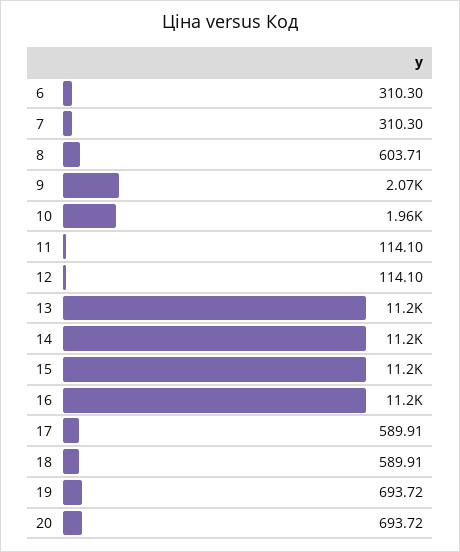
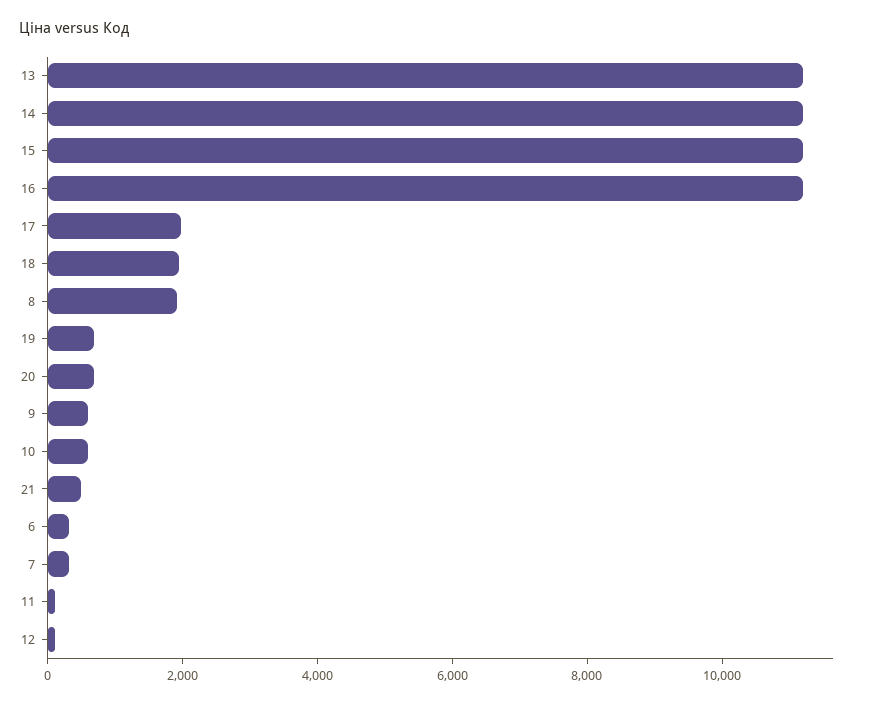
  {
    "6": 310.3,
    "7": 310.3,
-   "8": 603.71,
+   "8": 2000,
-   "9": 2070,
+   "9": 500,
-   "10": 1960,
+   "10": 500,
    "11": 114.1,
    "12": 114.1,
    "13": 11200,
    "14": 11200,
    "15": 11200,
    "16": 11200,
-   "17": 589.91,
+   "17": 2000,
-   "18": 589.91,
+   "18": 2000,
    "19": 693.72,
-   "20": 693.72
+   "20": 693.72,
+   "21": 500
  }

